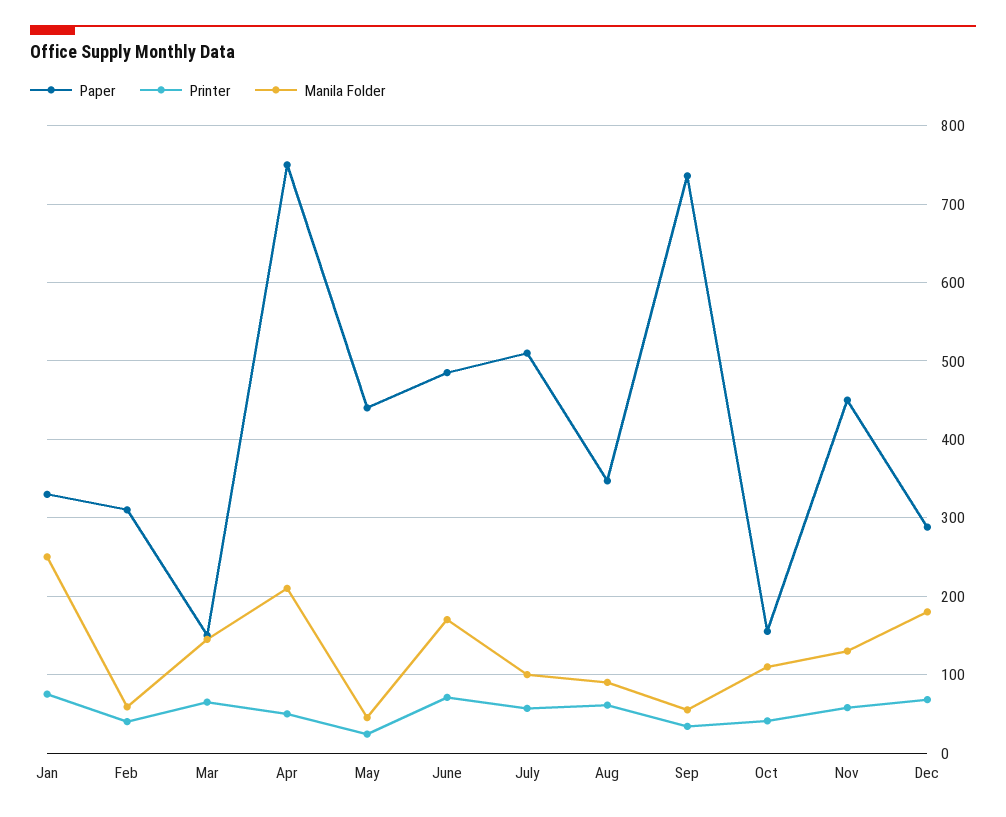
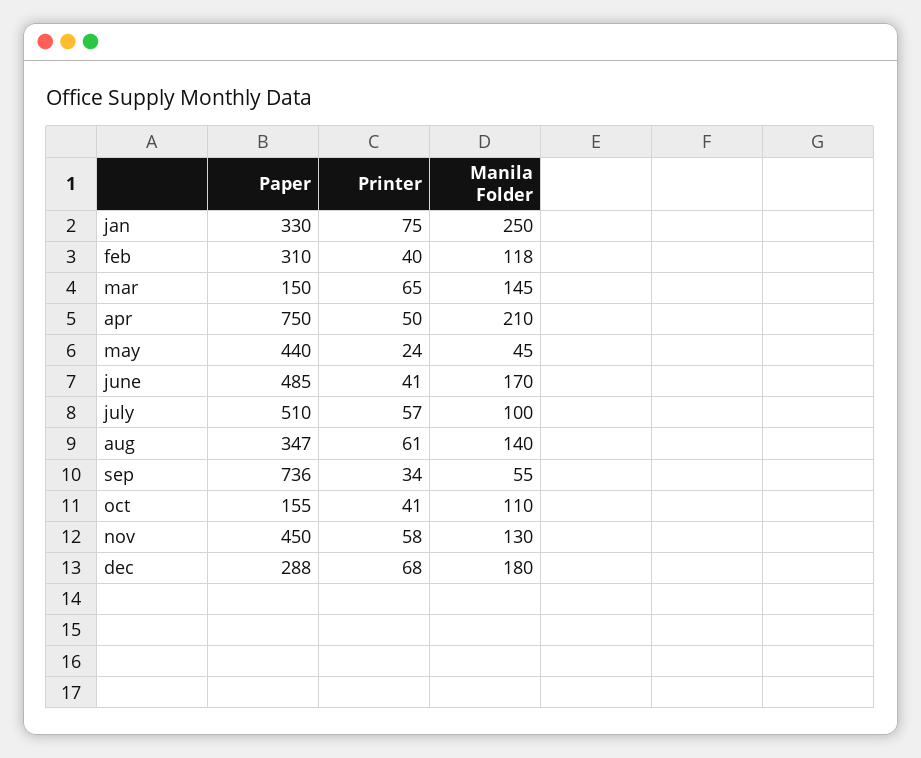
  {
    "Paper": {
      "Jan": 330,
      "Feb": 310,
      "Mar": 150,
      "Apr": 750,
      "May": 440,
      "June": 485,
      "July": 510,
      "Aug": 347,
      "Sep": 736,
      "Oct": 155,
      "Nov": 450,
      "Dec": 288
    },
    "Printer": {
      "Jan": 75,
      "Feb": 40,
      "Mar": 65,
      "Apr": 50,
      "May": 24,
-     "June": 70,
+     "June": 41,
      "July": 57,
      "Aug": 61,
      "Sep": 34,
      "Oct": 41,
      "Nov": 58,
      "Dec": 68
    },
    "Manila Folder": {
      "Jan": 250,
-     "Feb": 60,
+     "Feb": 118,
      "Mar": 145,
      "Apr": 210,
      "May": 45,
      "June": 170,
      "July": 100,
-     "Aug": 90,
+     "Aug": 140,
      "Sep": 55,
      "Oct": 110,
      "Nov": 130,
      "Dec": 180
    }
  }

